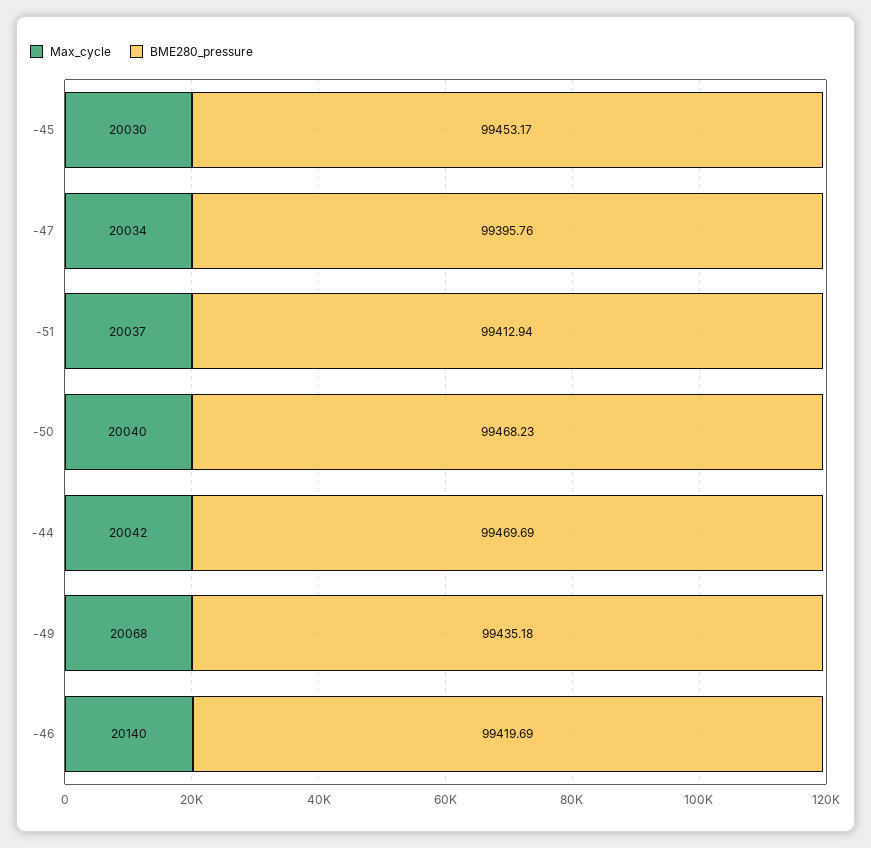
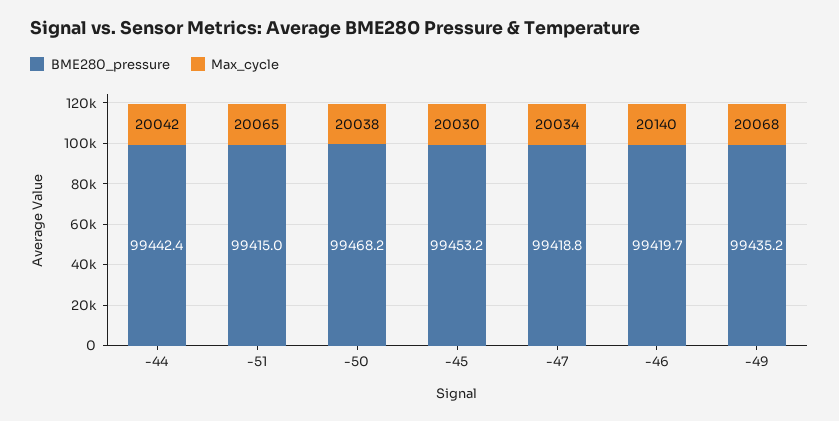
  {
    "Max_cycle": {
      "-45": 20030,
      "-47": 20034,
-     "-51": 20037,
+     "-51": 20065,
-     "-50": 20040,
+     "-50": 20038,
      "-44": 20042,
      "-49": 20068,
      "-46": 20140
    },
    "BME280_pressure": {
      "-45": 99453.17,
-     "-47": 99395.76,
+     "-47": 99418.8,
-     "-51": 99412.94,
+     "-51": 99415,
      "-50": 99468.23,
-     "-44": 99469.69,
+     "-44": 99442.4,
      "-49": 99435.18,
      "-46": 99419.69
    }
  }

